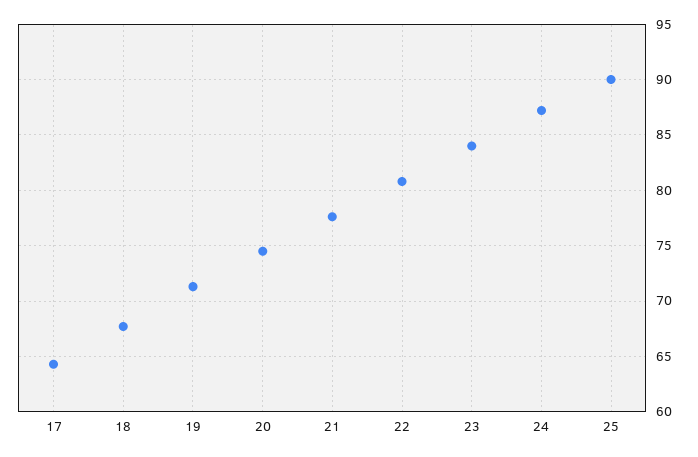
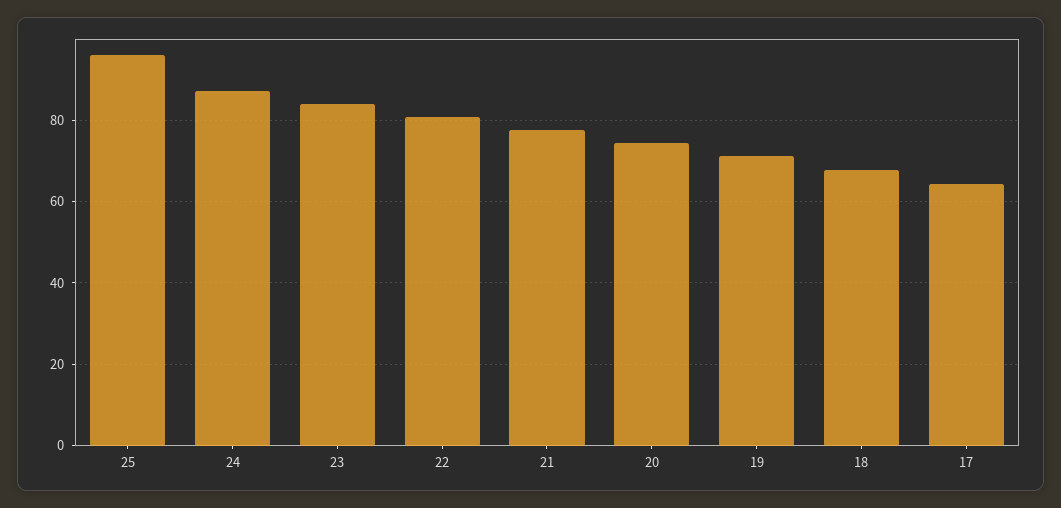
  {
    "17": 64,
    "18": 68,
    "19": 71,
    "20": 75,
    "21": 78,
    "22": 81,
    "23": 84,
    "24": 87,
-   "25": 90
+   "25": 96
  }

